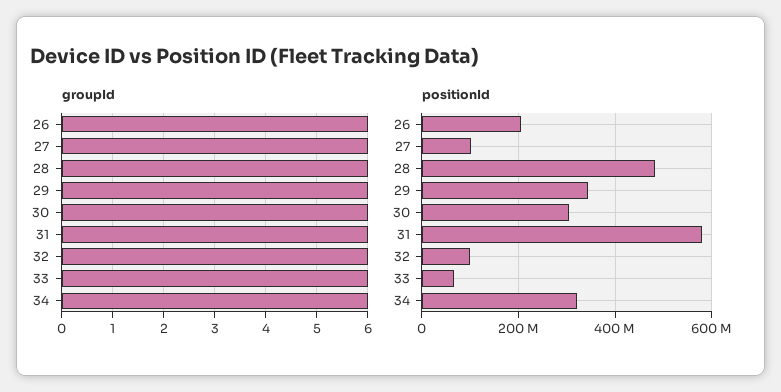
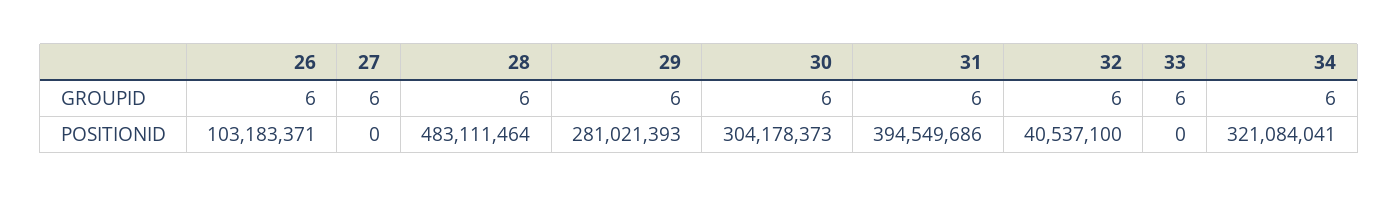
  {
    "groupId": {
      "26": 6,
      "27": 6,
      "28": 6,
      "29": 6,
      "30": 6,
      "31": 6,
      "32": 6,
      "33": 6,
      "34": 6
    },
    "positionId": {
-     "26": 200000000,
+     "26": 103183371,
-     "27": 100000000,
+     "27": 0,
      "28": 483111464,
-     "29": 340000000,
+     "29": 281021393,
      "30": 304178373,
-     "31": 580000000,
+     "31": 394549686,
-     "32": 100000000,
+     "32": 40537100,
-     "33": 60000000,
+     "33": 0,
      "34": 321084041
    }
  }

